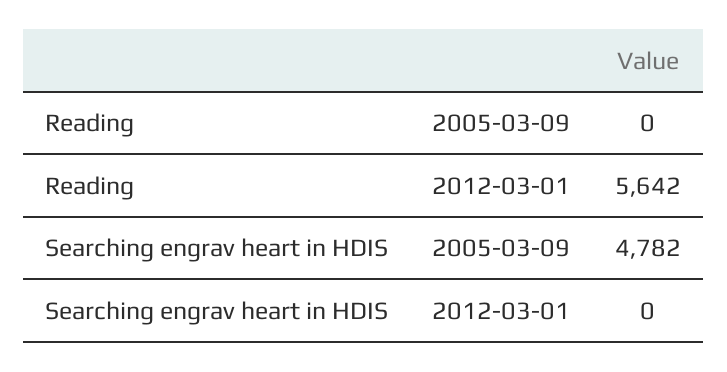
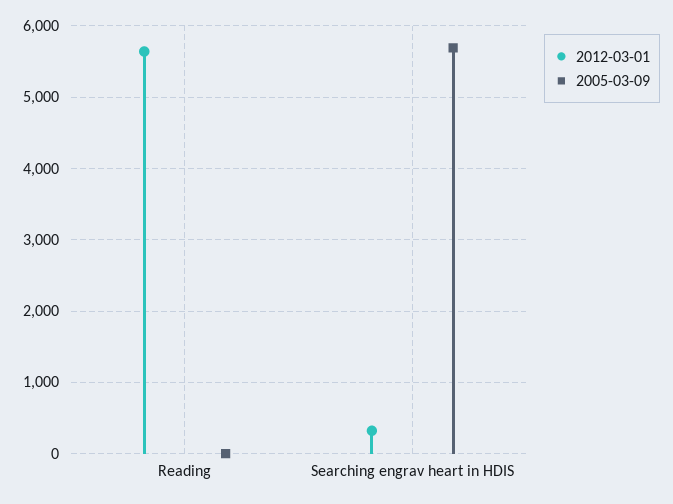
  {
    "2005-03-09": {
      "Reading": 0,
-     "Searching engrav heart in HDIS": 4782
+     "Searching engrav heart in HDIS": 5700
    },
    "2012-03-01": {
      "Reading": 5642,
-     "Searching engrav heart in HDIS": 0
+     "Searching engrav heart in HDIS": 300
    }
  }

